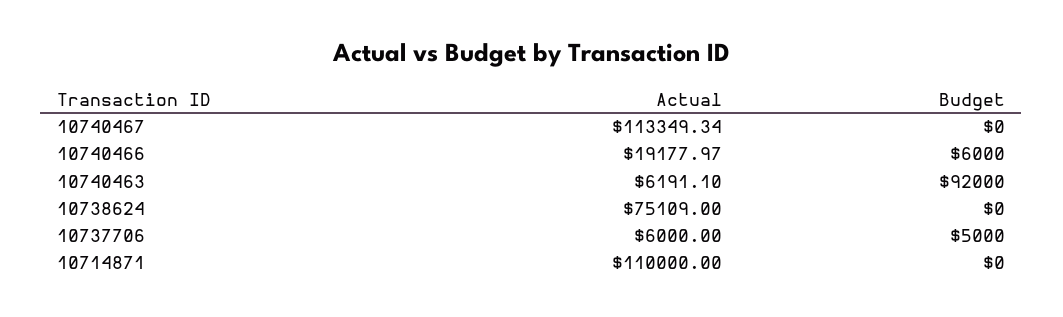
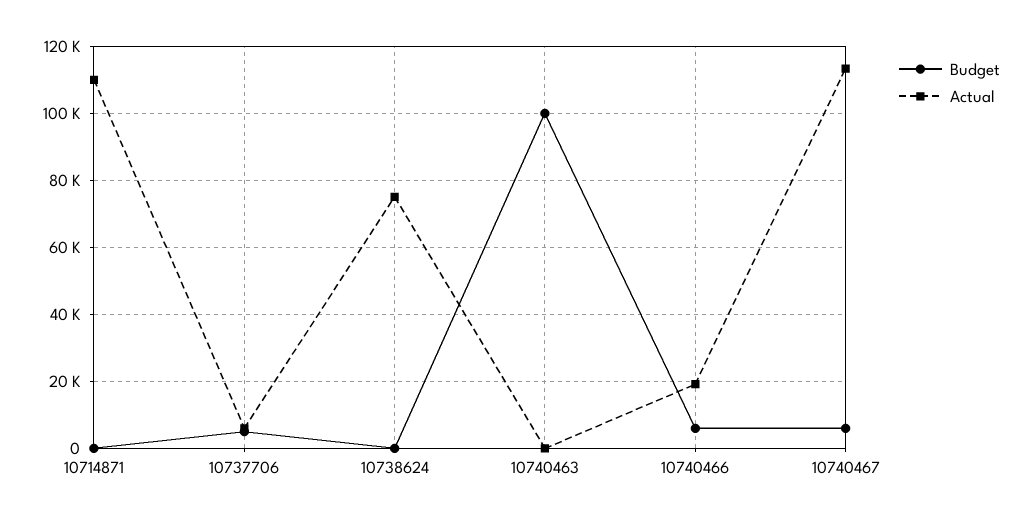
  {
    "Actual": {
      "10740467": 113349.34,
      "10740466": 19177.97,
-     "10740463": 6191.1,
+     "10740463": 0,
      "10738624": 75109,
      "10737706": 6000,
      "10714871": 110000
    },
    "Budget": {
-     "10740467": 0,
+     "10740467": 6000,
      "10740466": 6000,
-     "10740463": 92000,
+     "10740463": 100000,
      "10738624": 0,
      "10737706": 5000,
      "10714871": 0
    }
  }

